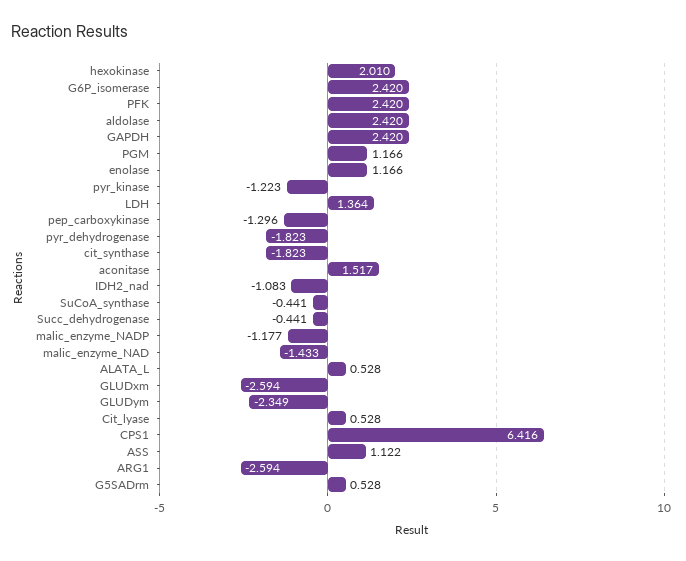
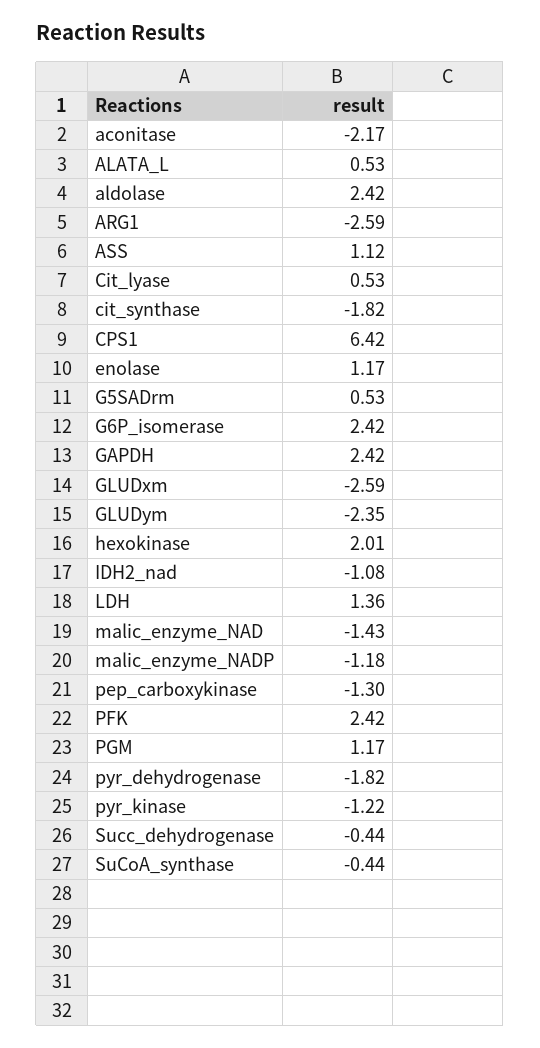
  {
    "hexokinase": 2.01,
    "G6P_isomerase": 2.42,
    "PFK": 2.42,
    "aldolase": 2.42,
    "GAPDH": 2.42,
    "PGM": 1.166,
    "enolase": 1.166,
    "pyr_kinase": -1.223,
    "LDH": 1.364,
    "pep_carboxykinase": -1.296,
    "pyr_dehydrogenase": -1.823,
    "cit_synthase": -1.823,
-   "aconitase": 1.517,
+   "aconitase": -2.17,
    "IDH2_nad": -1.083,
    "SuCoA_synthase": -0.441,
    "Succ_dehydrogenase": -0.441,
    "malic_enzyme_NADP": -1.177,
    "malic_enzyme_NAD": -1.433,
    "ALATA_L": 0.528,
    "GLUDxm": -2.594,
    "GLUDym": -2.349,
    "Cit_lyase": 0.528,
    "CPS1": 6.416,
    "ASS": 1.122,
    "ARG1": -2.594,
    "G5SADrm": 0.528
  }

